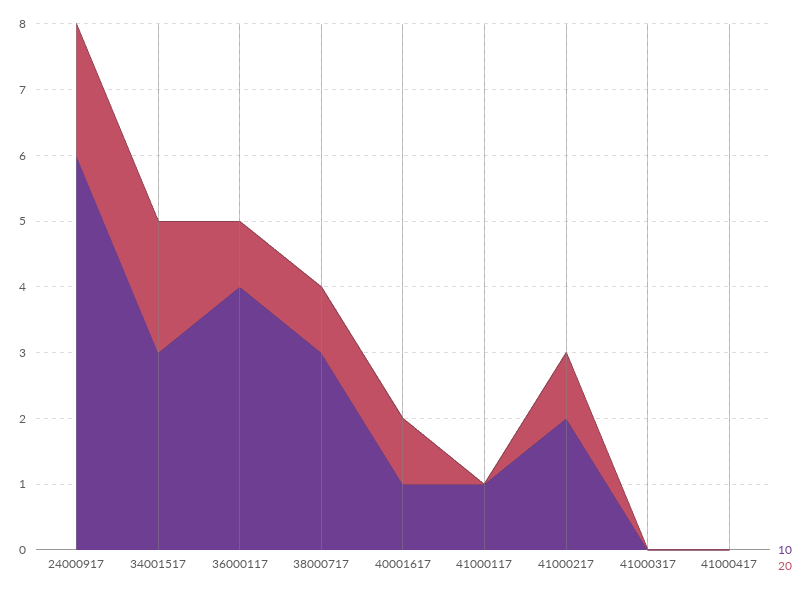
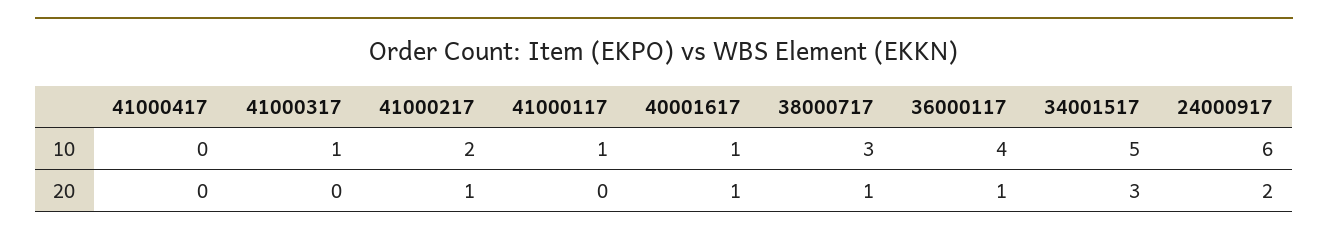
  {
    "10": {
      "24000917": 6,
-     "34001517": 3,
+     "34001517": 5,
      "36000117": 4,
      "38000717": 3,
      "40001617": 1,
      "41000117": 1,
      "41000217": 2,
-     "41000317": 0,
+     "41000317": 1,
      "41000417": 0
    },
    "20": {
      "24000917": 2,
-     "34001517": 2,
+     "34001517": 3,
      "36000117": 1,
      "38000717": 1,
      "40001617": 1,
      "41000117": 0,
      "41000217": 1,
      "41000317": 0,
      "41000417": 0
    }
  }

